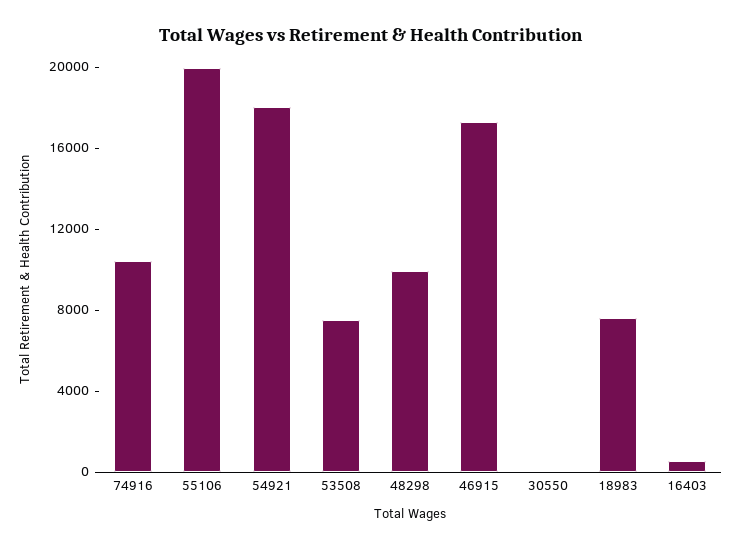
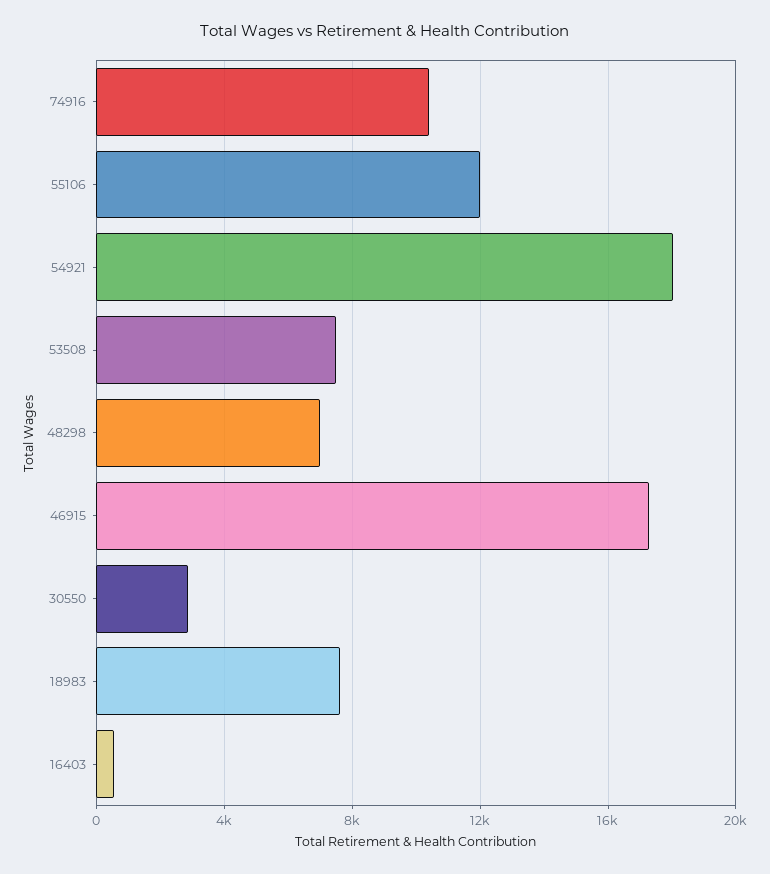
  {
    "74916": 10500,
-   "55106": 20000,
+   "55106": 12000,
    "54921": 18000,
    "53508": 7500,
-   "48298": 10000,
+   "48298": 7000,
    "46915": 17500,
-   "30550": 0,
+   "30550": 3000,
    "18983": 7500,
    "16403": 500
  }

